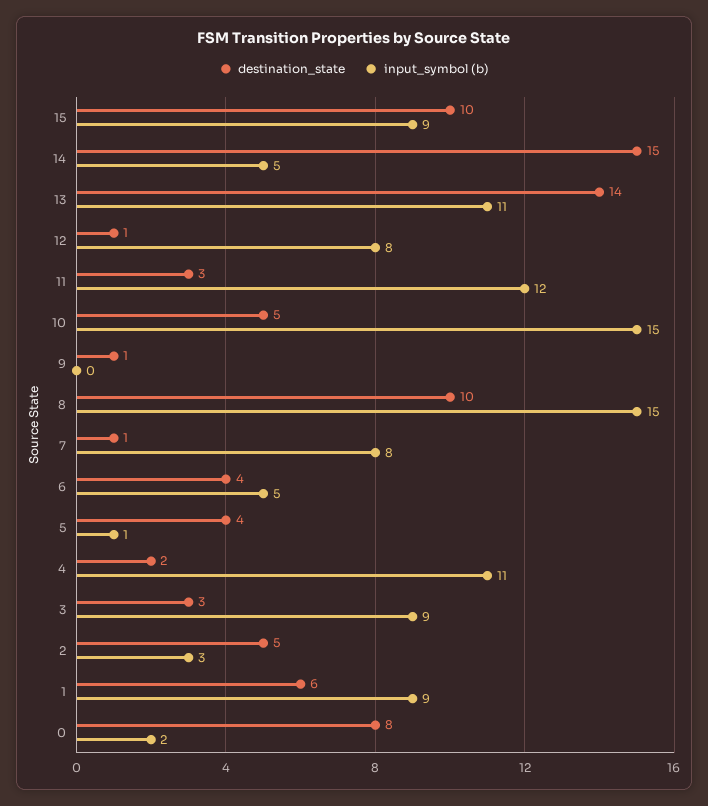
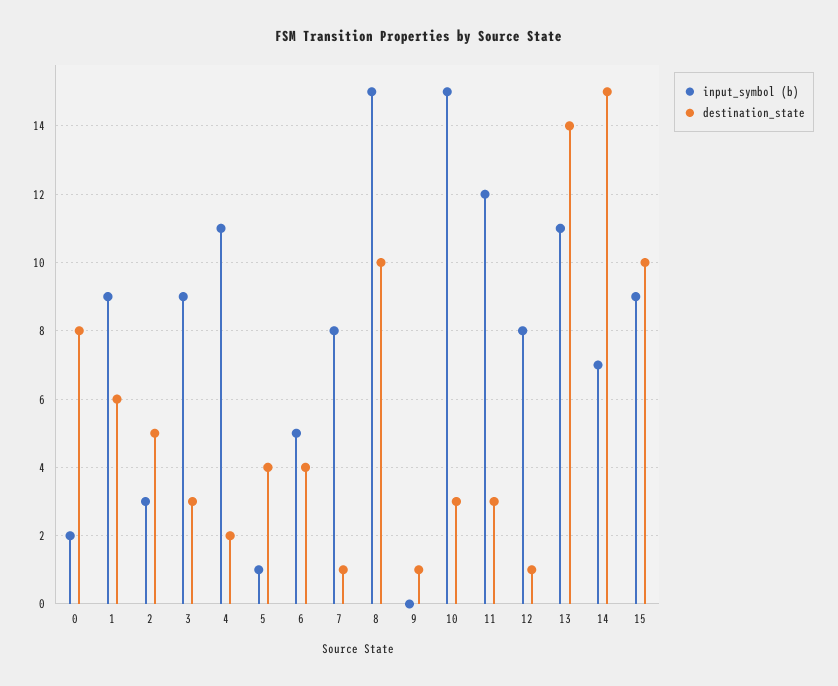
  {
    "destination_state": {
      "15": 10,
      "14": 15,
      "13": 14,
      "12": 1,
      "11": 3,
-     "10": 5,
+     "10": 3,
      "9": 1,
      "8": 10,
      "7": 1,
      "6": 4,
      "5": 4,
      "4": 2,
      "3": 3,
      "2": 5,
      "1": 6,
      "0": 8
    },
    "input_symbol (b)": {
      "15": 9,
-     "14": 5,
+     "14": 7,
      "13": 11,
      "12": 8,
      "11": 12,
      "10": 15,
      "9": 0,
      "8": 15,
      "7": 8,
      "6": 5,
      "5": 1,
      "4": 11,
      "3": 9,
      "2": 3,
      "1": 9,
      "0": 2
    }
  }

